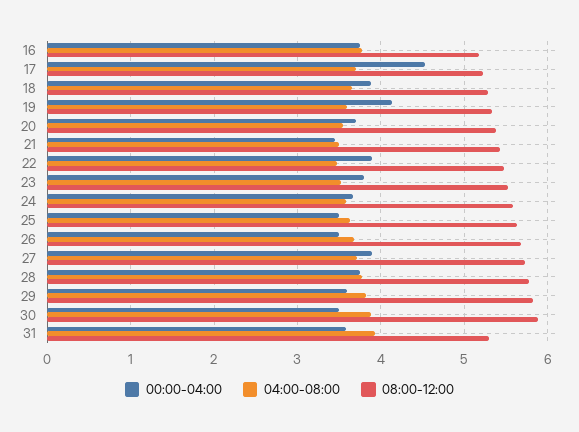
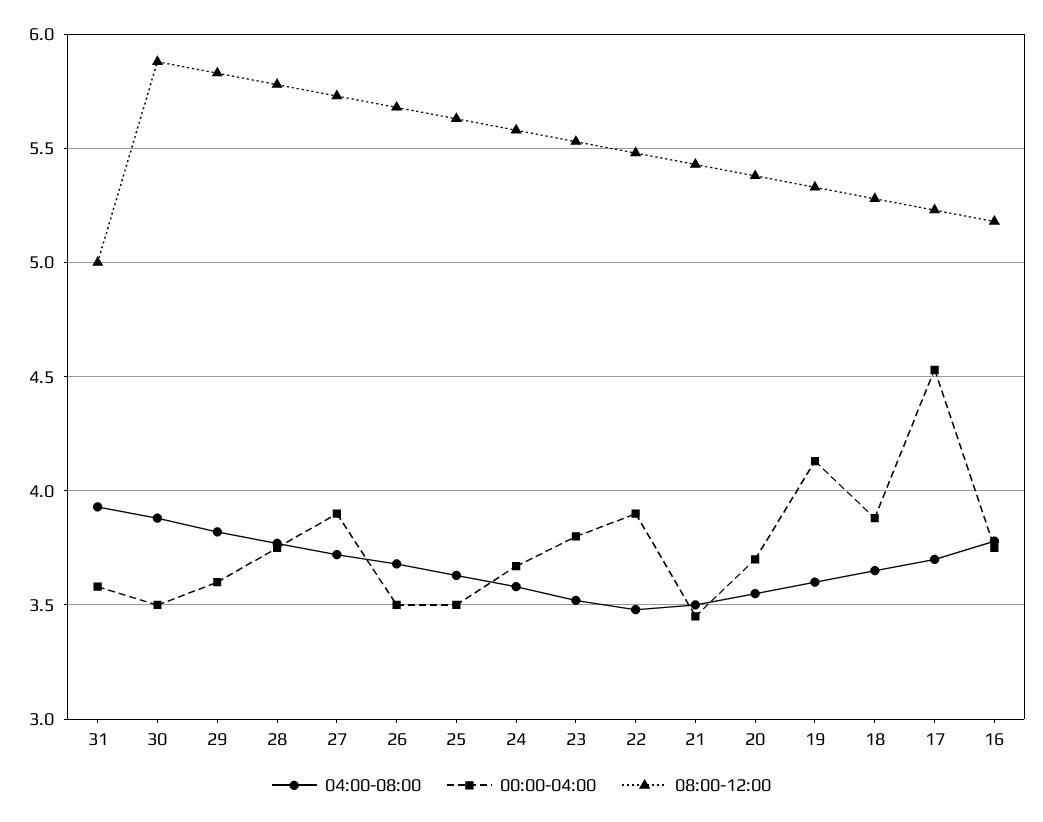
  {
    "00:00-04:00": {
      "16": 3.75,
      "17": 4.55,
      "18": 3.9,
      "19": 4.15,
      "20": 3.7,
      "21": 3.45,
      "22": 3.9,
      "23": 3.8,
      "24": 3.65,
      "25": 3.5,
      "26": 3.5,
      "27": 3.9,
      "28": 3.75,
      "29": 3.6,
      "30": 3.5,
      "31": 3.6
    },
    "04:00-08:00": {
      "16": 3.8,
      "17": 3.7,
      "18": 3.65,
      "19": 3.6,
      "20": 3.55,
      "21": 3.5,
      "22": 3.5,
      "23": 3.5,
      "24": 3.6,
      "25": 3.65,
      "26": 3.7,
      "27": 3.7,
      "28": 3.75,
      "29": 3.8,
      "30": 3.9,
      "31": 3.95
    },
    "08:00-12:00": {
      "16": 5.2,
      "17": 5.25,
      "18": 5.3,
      "19": 5.35,
      "20": 5.4,
      "21": 5.45,
      "22": 5.5,
      "23": 5.55,
      "24": 5.6,
      "25": 5.65,
      "26": 5.7,
      "27": 5.75,
      "28": 5.8,
      "29": 5.85,
      "30": 5.9,
-     "31": 5.3
+     "31": 5
    }
  }

